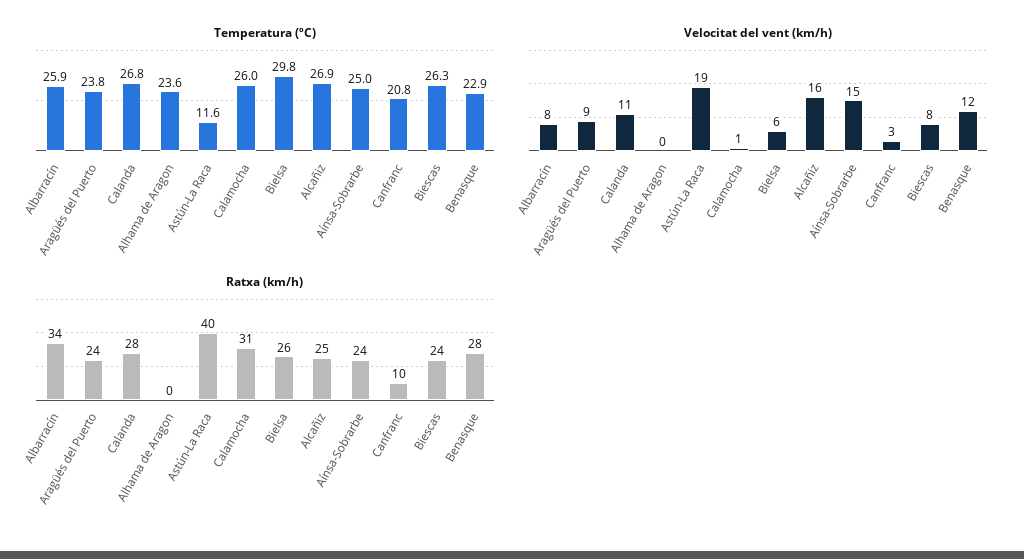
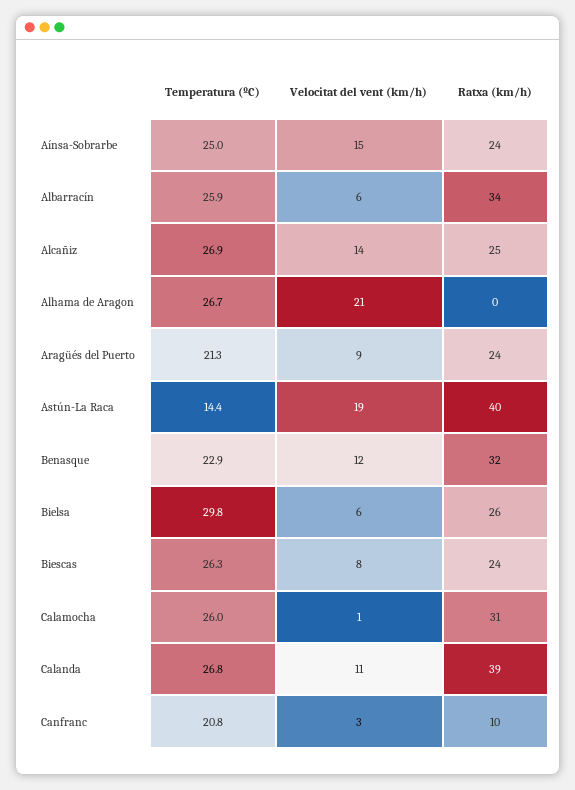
  {
    "Temperatura (ºC)": {
      "Albarracín": 25.9,
-     "Aragüés del Puerto": 23.8,
+     "Aragüés del Puerto": 21.3,
      "Calanda": 26.8,
-     "Alhama de Aragon": 23.6,
+     "Alhama de Aragon": 26.7,
-     "Astún-La Raca": 11.6,
+     "Astún-La Raca": 14.4,
      "Calamocha": 26,
      "Bielsa": 29.8,
      "Alcañiz": 26.9,
      "Aínsa-Sobrarbe": 25,
      "Canfranc": 20.8,
      "Biescas": 26.3,
      "Benasque": 22.9
    },
    "Velocitat del vent (km/h)": {
-     "Albarracín": 8,
+     "Albarracín": 6,
      "Aragüés del Puerto": 9,
      "Calanda": 11,
-     "Alhama de Aragon": 0,
+     "Alhama de Aragon": 21,
      "Astún-La Raca": 19,
      "Calamocha": 1,
      "Bielsa": 6,
-     "Alcañiz": 16,
+     "Alcañiz": 14,
      "Aínsa-Sobrarbe": 15,
      "Canfranc": 3,
      "Biescas": 8,
      "Benasque": 12
    },
    "Ratxa (km/h)": {
      "Albarracín": 34,
      "Aragüés del Puerto": 24,
-     "Calanda": 28,
+     "Calanda": 39,
      "Alhama de Aragon": 0,
      "Astún-La Raca": 40,
      "Calamocha": 31,
      "Bielsa": 26,
      "Alcañiz": 25,
      "Aínsa-Sobrarbe": 24,
      "Canfranc": 10,
      "Biescas": 24,
-     "Benasque": 28
+     "Benasque": 32
    }
  }

